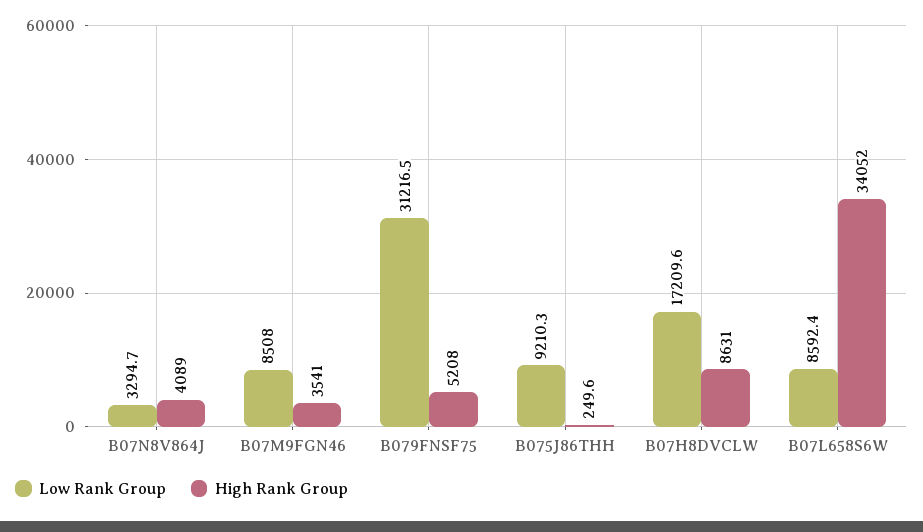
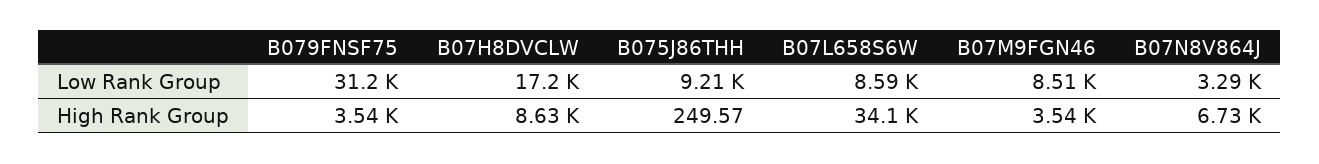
  {
    "Low Rank Group": {
      "B07N8V864J": 3294.7,
      "B07M9FGN46": 8508,
      "B079FNSF75": 31216.5,
      "B075J86THH": 9210.3,
      "B07H8DVCLW": 17209.6,
      "B07L658S6W": 8592.4
    },
    "High Rank Group": {
-     "B07N8V864J": 4089,
+     "B07N8V864J": 6730,
      "B07M9FGN46": 3541,
-     "B079FNSF75": 5208,
+     "B079FNSF75": 3540,
      "B075J86THH": 249.57,
      "B07H8DVCLW": 8631,
      "B07L658S6W": 34052
    }
  }

